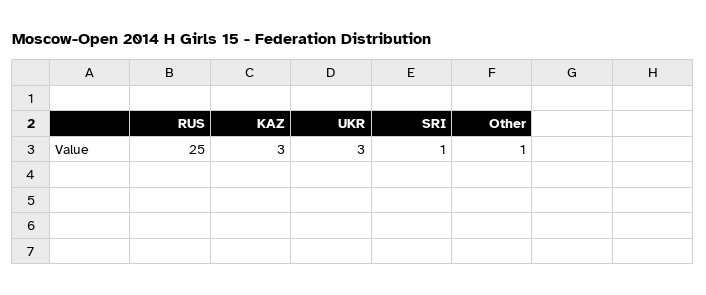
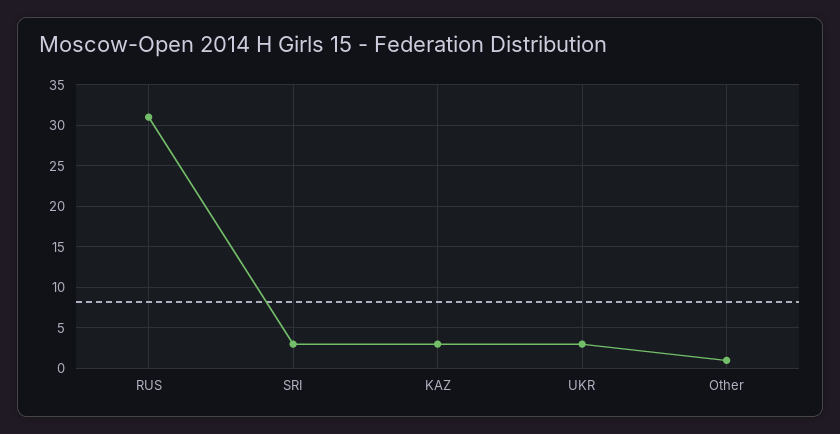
  {
-   "RUS": 25,
+   "RUS": 31,
    "KAZ": 3,
    "UKR": 3,
-   "SRI": 1,
+   "SRI": 3,
    "Other": 1
  }

